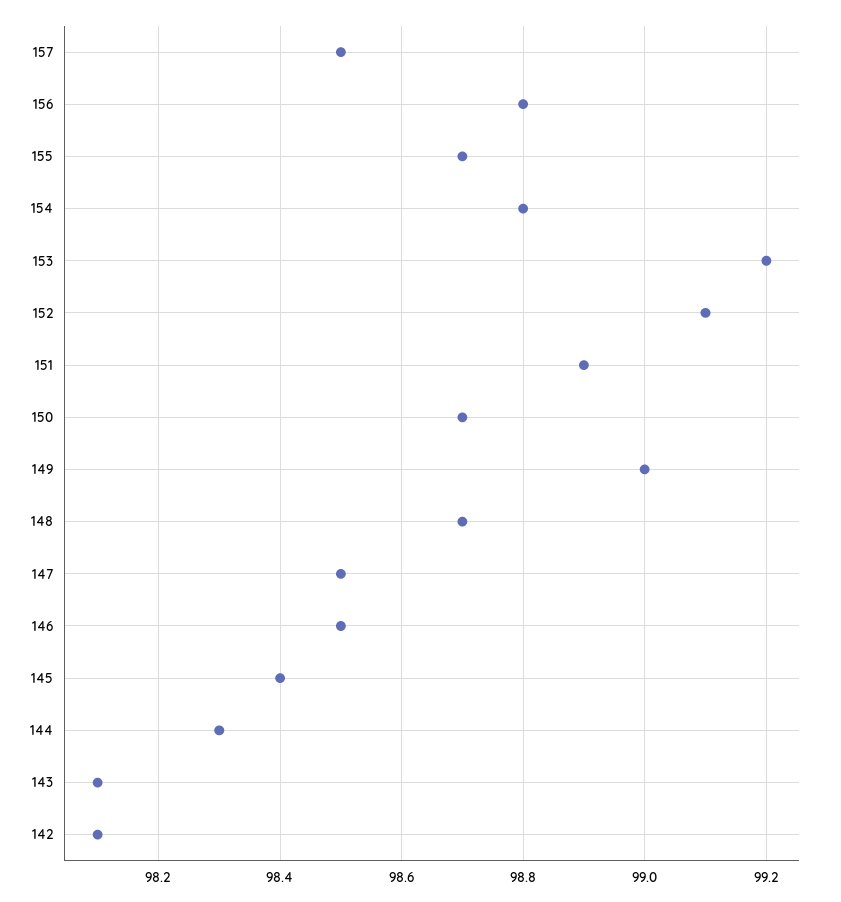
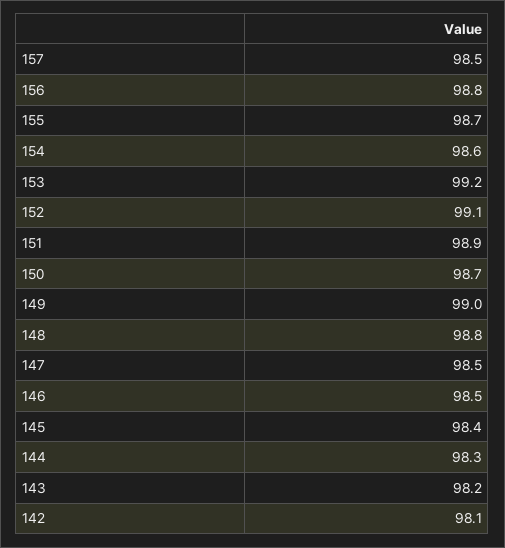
  {
    "157": 98.5,
    "156": 98.8,
    "155": 98.7,
-   "154": 98.8,
+   "154": 98.6,
    "153": 99.2,
    "152": 99.1,
    "151": 98.9,
    "150": 98.7,
    "149": 99,
-   "148": 98.7,
+   "148": 98.8,
    "147": 98.5,
    "146": 98.5,
    "145": 98.4,
    "144": 98.3,
-   "143": 98.1,
+   "143": 98.2,
    "142": 98.1
  }

